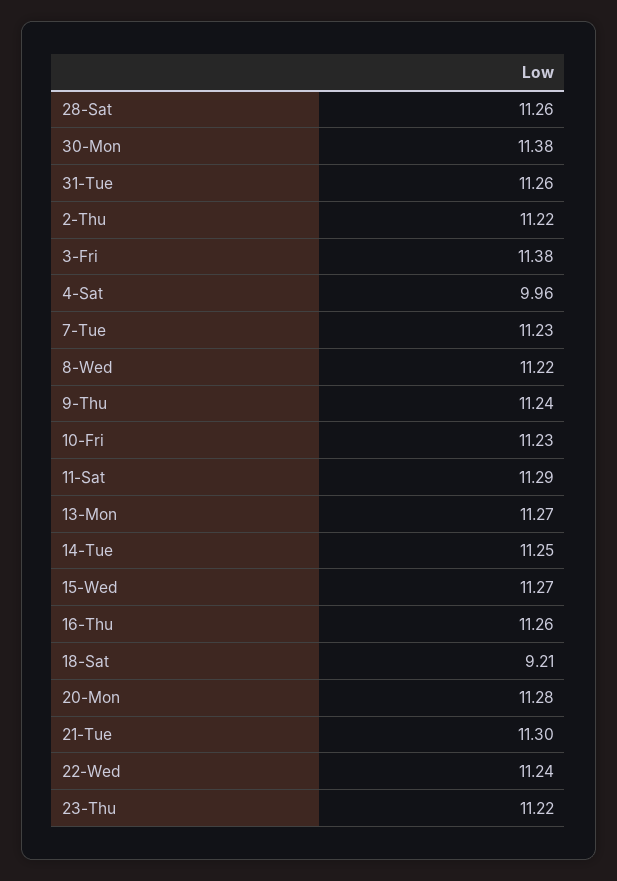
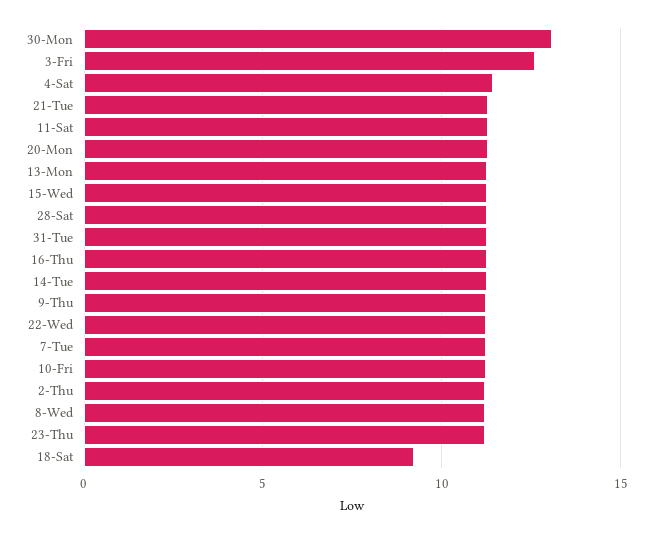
  {
    "28-Sat": 11.26,
-   "30-Mon": 11.38,
+   "30-Mon": 13,
    "31-Tue": 11.26,
    "2-Thu": 11.22,
-   "3-Fri": 11.38,
+   "3-Fri": 12.5,
-   "4-Sat": 9.96,
+   "4-Sat": 11.5,
    "7-Tue": 11.23,
    "8-Wed": 11.22,
    "9-Thu": 11.24,
    "10-Fri": 11.23,
    "11-Sat": 11.29,
    "13-Mon": 11.27,
    "14-Tue": 11.25,
    "15-Wed": 11.27,
    "16-Thu": 11.26,
    "18-Sat": 9.21,
    "20-Mon": 11.28,
    "21-Tue": 11.3,
    "22-Wed": 11.24,
    "23-Thu": 11.22
  }

